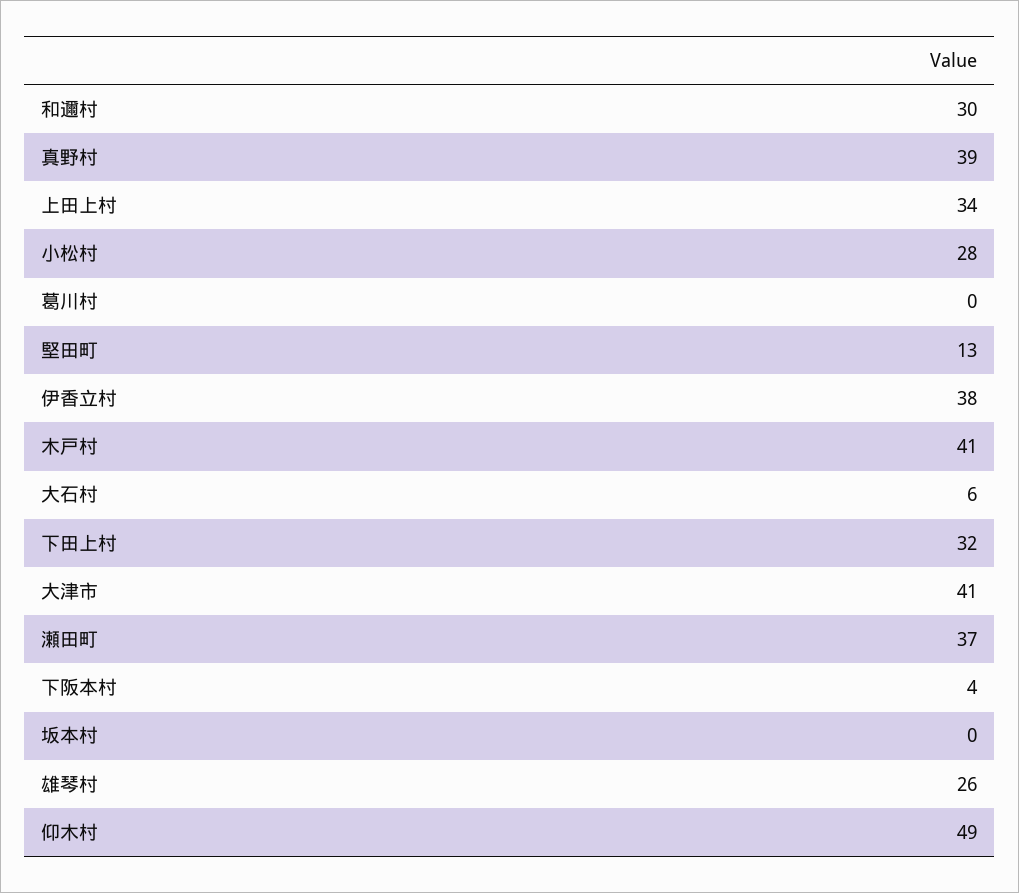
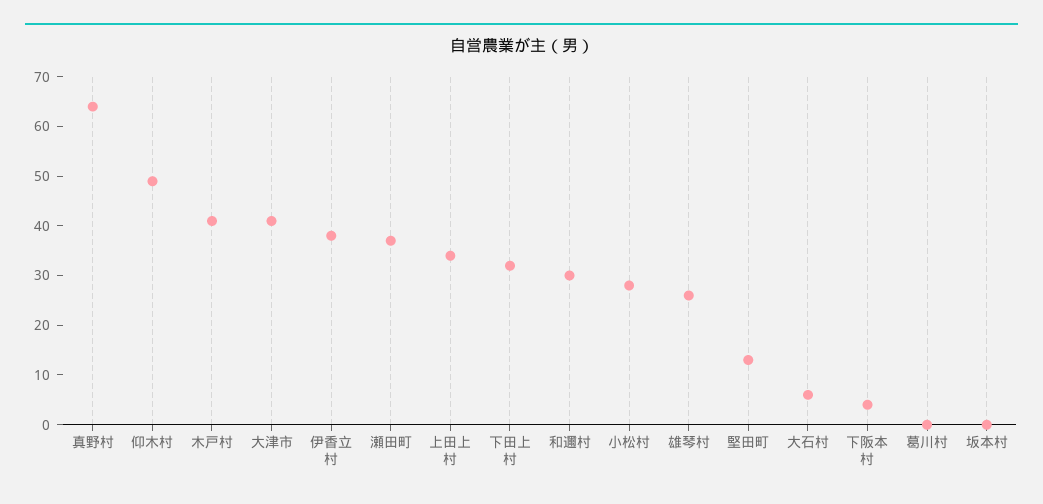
  {
    "和邇村": 30,
-   "真野村": 39,
+   "真野村": 65,
    "上田上村": 34,
    "小松村": 28,
    "葛川村": 0,
    "堅田町": 13,
    "伊香立村": 38,
    "木戸村": 41,
    "大石村": 6,
    "下田上村": 32,
    "大津市": 41,
    "瀬田町": 37,
    "下阪本村": 4,
    "坂本村": 0,
    "雄琴村": 26,
    "仰木村": 49
  }

